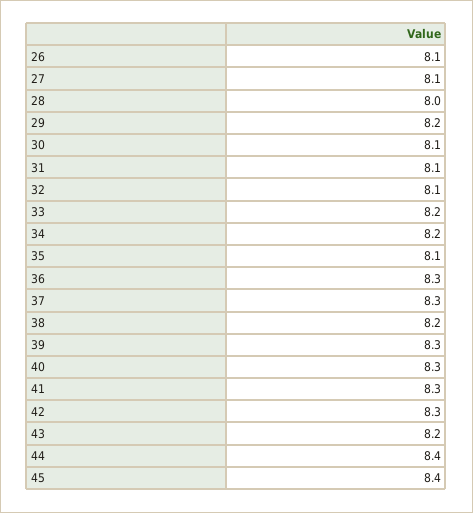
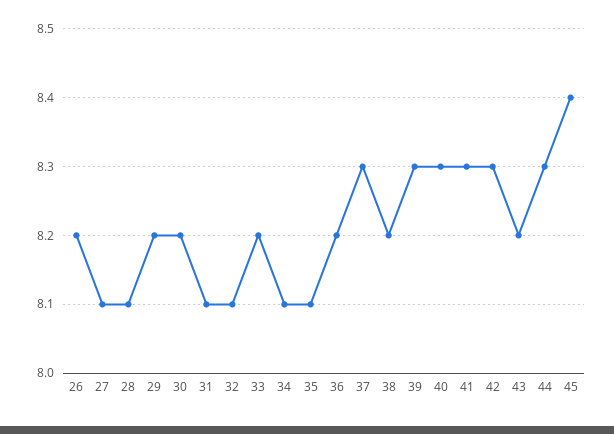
  {
-   "26": 8.1,
+   "26": 8.2,
    "27": 8.1,
-   "28": 8,
+   "28": 8.1,
    "29": 8.2,
-   "30": 8.1,
+   "30": 8.2,
    "31": 8.1,
    "32": 8.1,
    "33": 8.2,
-   "34": 8.2,
+   "34": 8.1,
    "35": 8.1,
-   "36": 8.3,
+   "36": 8.2,
    "37": 8.3,
    "38": 8.2,
    "39": 8.3,
    "40": 8.3,
    "41": 8.3,
    "42": 8.3,
    "43": 8.2,
-   "44": 8.4,
+   "44": 8.3,
    "45": 8.4
  }

